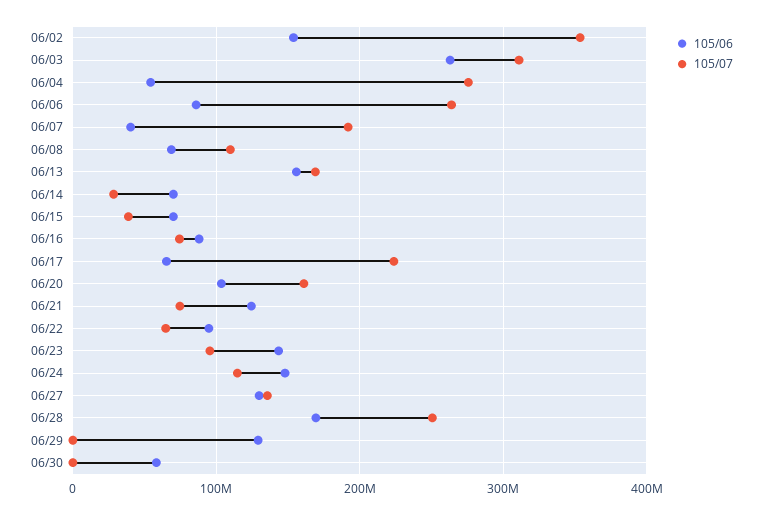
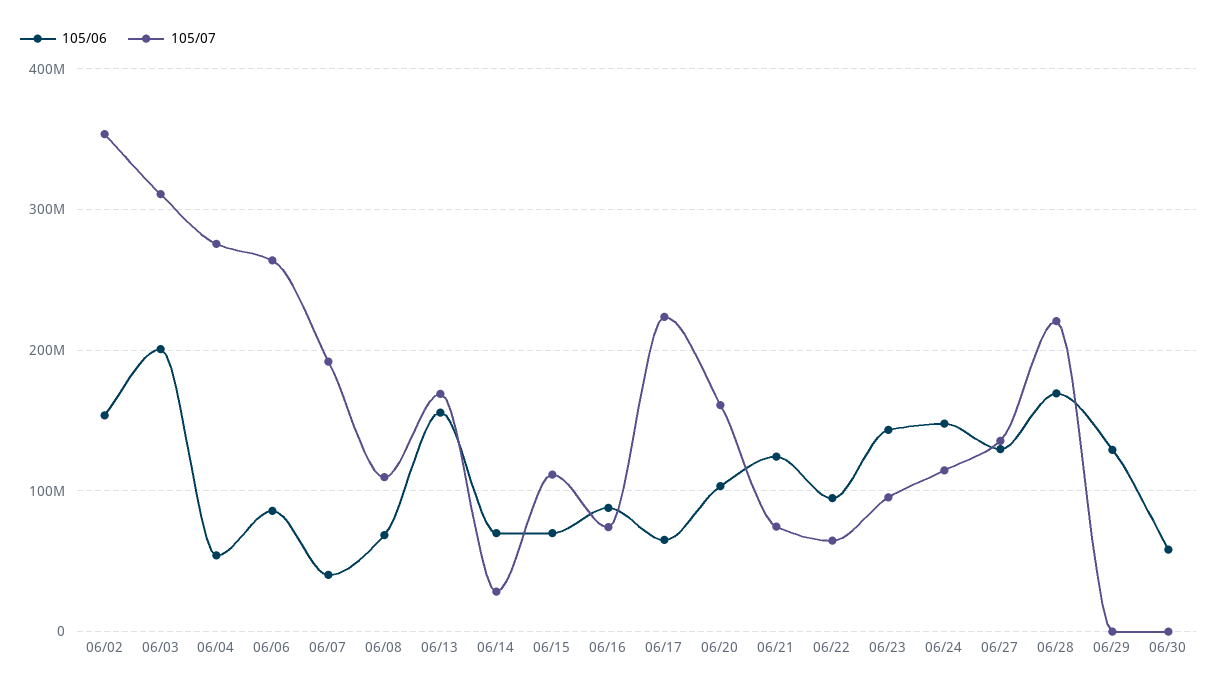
  {
    "105/06": {
      "06/02": 150000000,
-     "06/03": 260000000,
+     "06/03": 200000000,
      "06/04": 50000000,
      "06/06": 90000000,
      "06/07": 40000000,
      "06/08": 70000000,
      "06/13": 160000000,
      "06/14": 70000000,
      "06/15": 70000000,
      "06/16": 90000000,
      "06/17": 70000000,
      "06/20": 100000000,
      "06/21": 120000000,
      "06/22": 90000000,
      "06/23": 140000000,
      "06/24": 150000000,
      "06/27": 130000000,
      "06/28": 170000000,
      "06/29": 130000000,
      "06/30": 60000000
    },
    "105/07": {
      "06/02": 350000000,
      "06/03": 310000000,
      "06/04": 280000000,
      "06/06": 260000000,
      "06/07": 190000000,
      "06/08": 110000000,
      "06/13": 170000000,
      "06/14": 30000000,
-     "06/15": 40000000,
+     "06/15": 110000000,
      "06/16": 70000000,
      "06/17": 220000000,
      "06/20": 160000000,
      "06/21": 70000000,
      "06/22": 60000000,
      "06/23": 100000000,
      "06/24": 110000000,
      "06/27": 140000000,
-     "06/28": 250000000,
+     "06/28": 220000000,
      "06/29": 0,
      "06/30": 0
    }
  }

